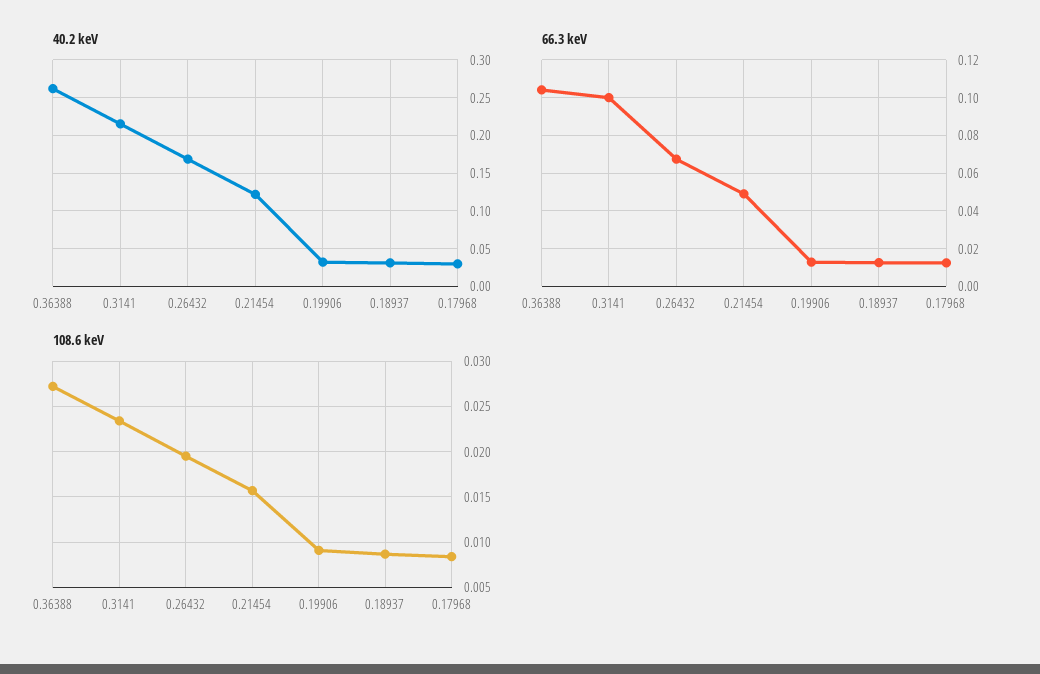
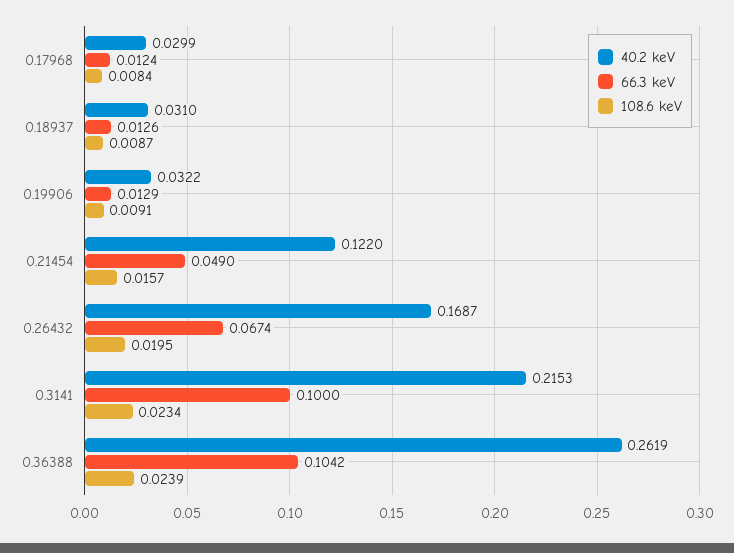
  {
    "40.2 keV": {
      "0.36388": 0.2619,
      "0.3141": 0.2153,
      "0.26432": 0.1687,
      "0.21454": 0.122,
      "0.19906": 0.0322,
      "0.18937": 0.031,
      "0.17968": 0.0299
    },
    "66.3 keV": {
      "0.36388": 0.1042,
      "0.3141": 0.1,
      "0.26432": 0.0674,
      "0.21454": 0.049,
      "0.19906": 0.0129,
      "0.18937": 0.0126,
      "0.17968": 0.0124
    },
    "108.6 keV": {
-     "0.36388": 0.027,
+     "0.36388": 0.0239,
      "0.3141": 0.0234,
      "0.26432": 0.0195,
      "0.21454": 0.0157,
      "0.19906": 0.0091,
      "0.18937": 0.0087,
      "0.17968": 0.0084
    }
  }

